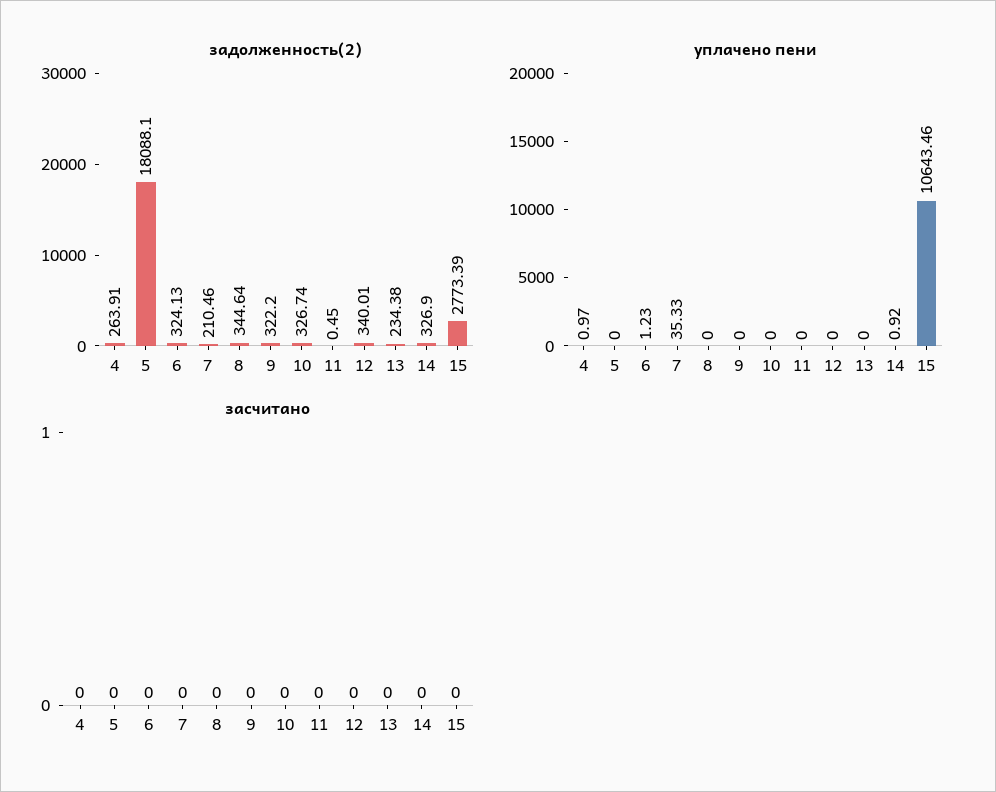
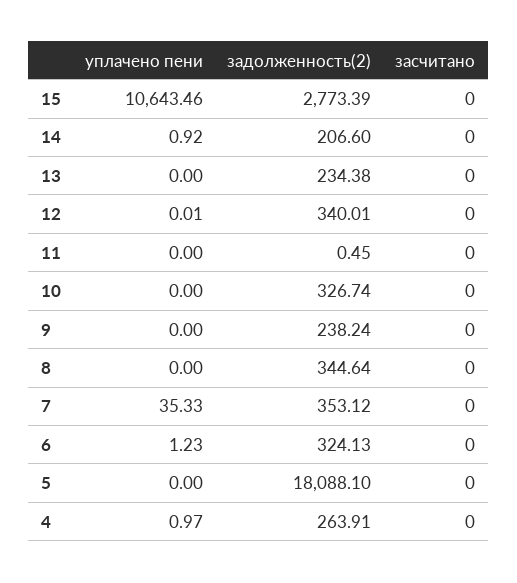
  {
    "задолженность(2)": {
      "4": 263.91,
      "5": 18088.1,
      "6": 324.13,
-     "7": 210.46,
+     "7": 353.12,
      "8": 344.64,
-     "9": 322.2,
+     "9": 238.24,
      "10": 326.74,
      "11": 0.45,
      "12": 340.01,
      "13": 234.38,
-     "14": 326.9,
+     "14": 206.6,
      "15": 2773.39
    },
    "уплачено пени": {
      "4": 0.97,
      "5": 0,
      "6": 1.23,
      "7": 35.33,
      "8": 0,
      "9": 0,
      "10": 0,
      "11": 0,
-     "12": 0,
+     "12": 0.01,
      "13": 0,
      "14": 0.92,
      "15": 10643.46
    },
    "засчитано": {
      "4": 0,
      "5": 0,
      "6": 0,
      "7": 0,
      "8": 0,
      "9": 0,
      "10": 0,
      "11": 0,
      "12": 0,
      "13": 0,
      "14": 0,
      "15": 0
    }
  }

